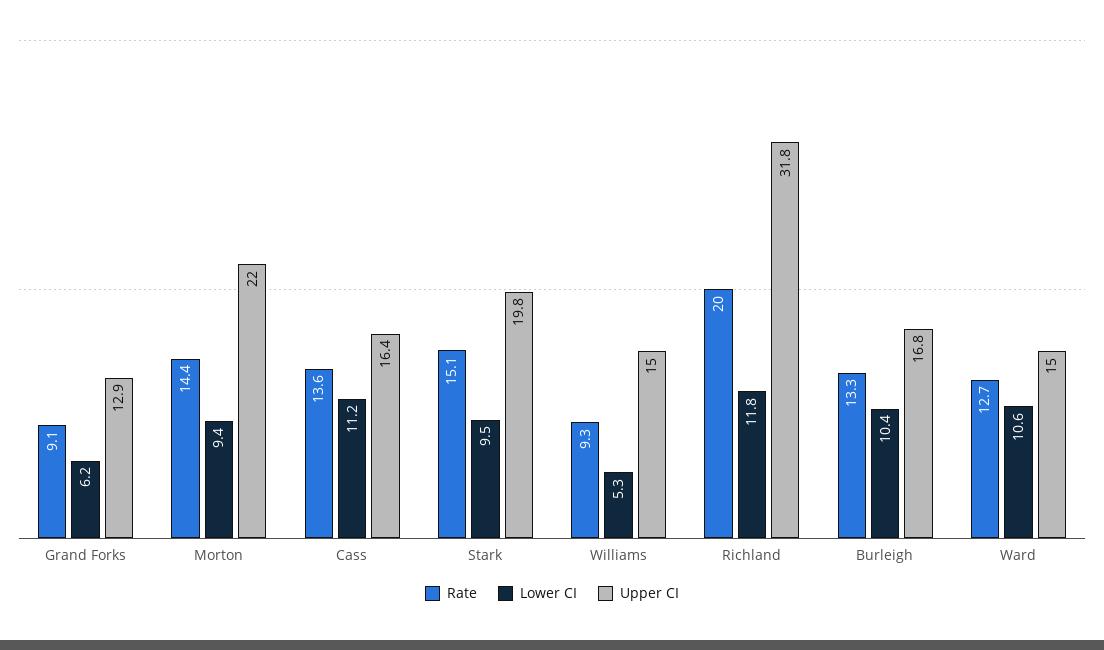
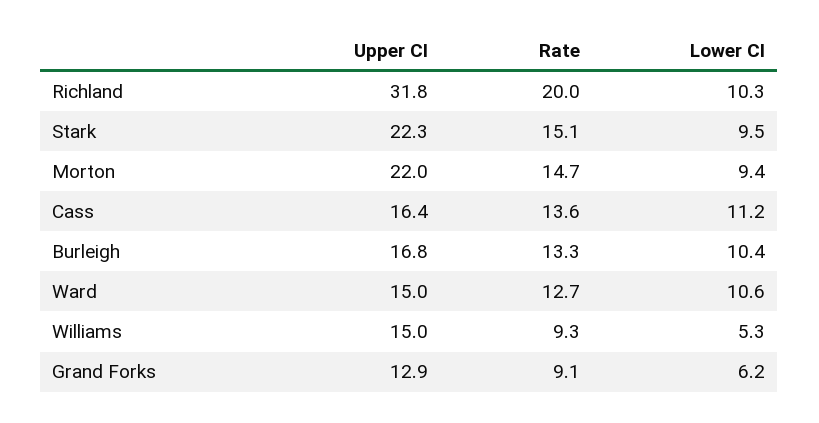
  {
    "Rate": {
      "Grand Forks": 9.1,
-     "Morton": 14.4,
+     "Morton": 14.7,
      "Cass": 13.6,
      "Stark": 15.1,
      "Williams": 9.3,
      "Richland": 20,
      "Burleigh": 13.3,
      "Ward": 12.7
    },
    "Lower CI": {
      "Grand Forks": 6.2,
      "Morton": 9.4,
      "Cass": 11.2,
      "Stark": 9.5,
      "Williams": 5.3,
-     "Richland": 11.8,
+     "Richland": 10.3,
      "Burleigh": 10.4,
      "Ward": 10.6
    },
    "Upper CI": {
      "Grand Forks": 12.9,
      "Morton": 22,
      "Cass": 16.4,
-     "Stark": 19.8,
+     "Stark": 22.3,
      "Williams": 15,
      "Richland": 31.8,
      "Burleigh": 16.8,
      "Ward": 15
    }
  }

